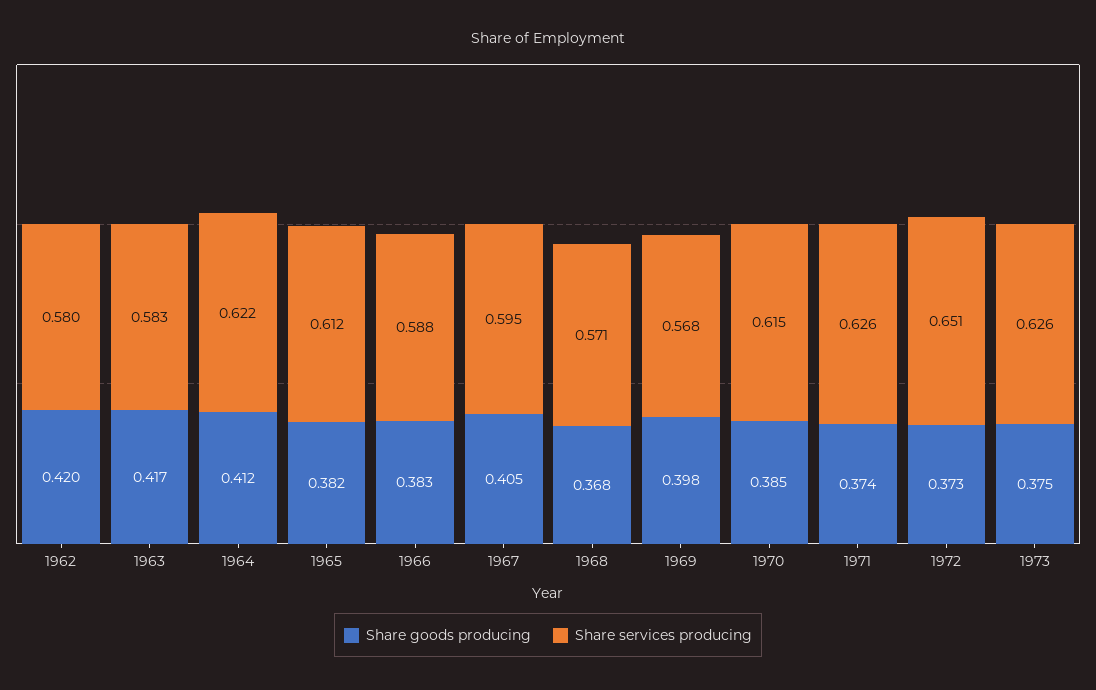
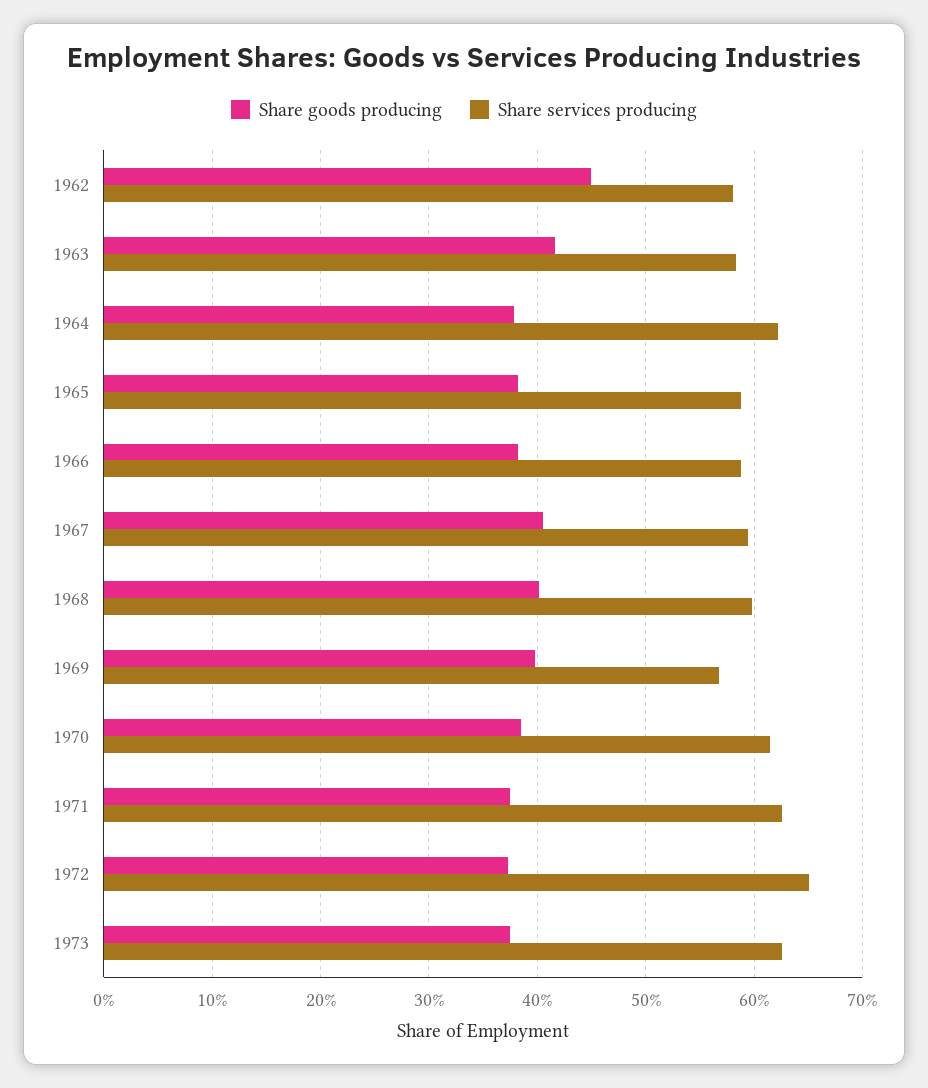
  {
    "Share goods producing": {
-     "1962": 0.42,
+     "1962": 0.45,
      "1963": 0.417,
-     "1964": 0.412,
+     "1964": 0.38,
      "1965": 0.382,
      "1966": 0.383,
      "1967": 0.405,
-     "1968": 0.368,
+     "1968": 0.4,
      "1969": 0.398,
      "1970": 0.385,
      "1971": 0.374,
      "1972": 0.373,
      "1973": 0.375
    },
    "Share services producing": {
      "1962": 0.58,
      "1963": 0.583,
      "1964": 0.622,
-     "1965": 0.612,
+     "1965": 0.59,
      "1966": 0.588,
      "1967": 0.595,
-     "1968": 0.571,
+     "1968": 0.6,
      "1969": 0.568,
      "1970": 0.615,
      "1971": 0.626,
      "1972": 0.651,
      "1973": 0.626
    }
  }

